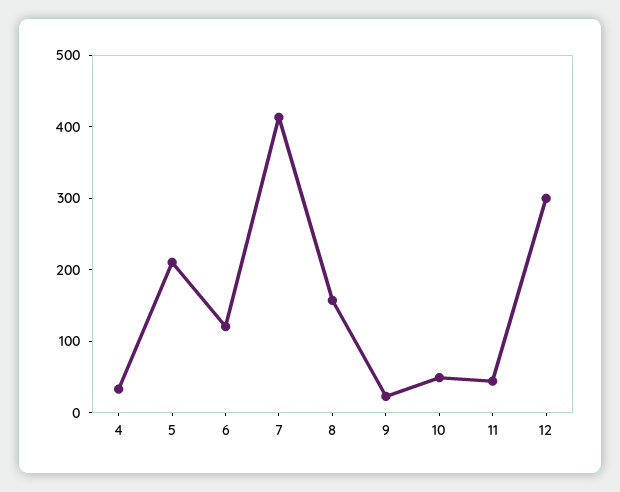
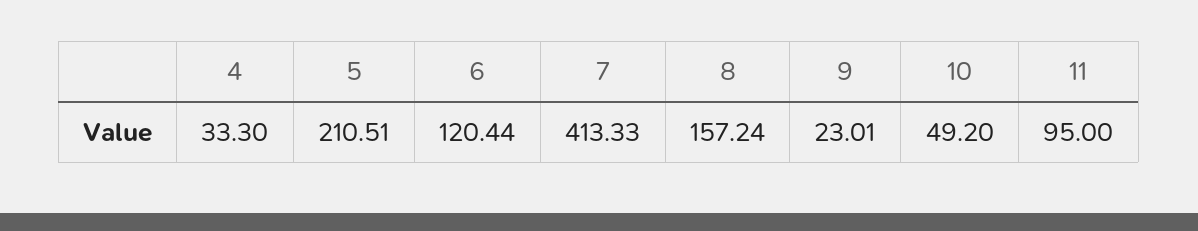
  {
    "4": 33.3,
    "5": 210.51,
    "6": 120.44,
    "7": 413.33,
    "8": 157.24,
    "9": 23.01,
    "10": 49.2,
-   "11": 40,
+   "11": 95
-   "12": 300
  }

